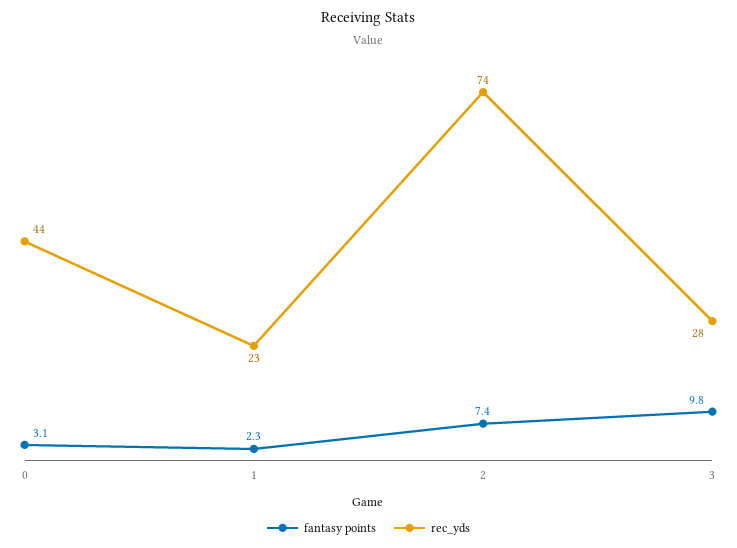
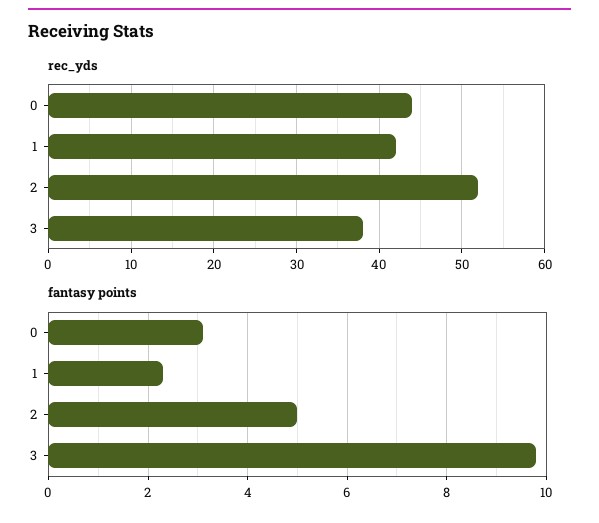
  {
    "fantasy points": {
      "0": 3.1,
      "1": 2.3,
-     "2": 7.4,
+     "2": 5,
      "3": 9.8
    },
    "rec_yds": {
      "0": 44,
-     "1": 23,
+     "1": 42,
-     "2": 74,
+     "2": 52,
-     "3": 28
+     "3": 38
    }
  }

